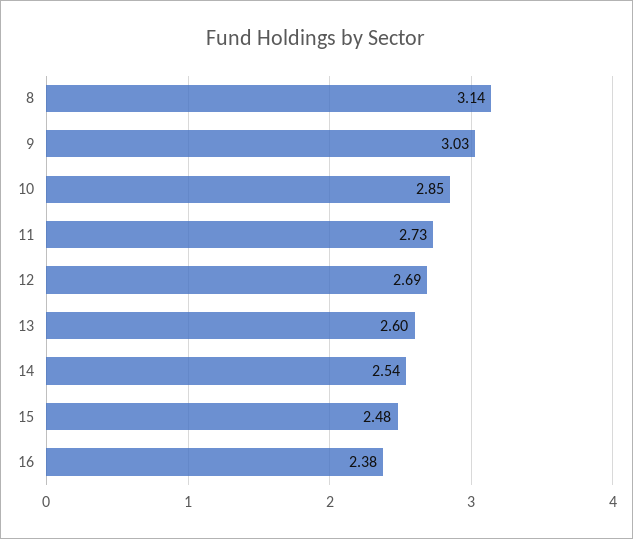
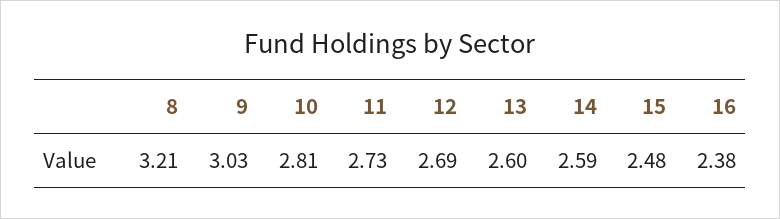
  {
-   "8": 3.14,
+   "8": 3.21,
    "9": 3.03,
-   "10": 2.85,
+   "10": 2.81,
    "11": 2.73,
    "12": 2.69,
    "13": 2.6,
-   "14": 2.54,
+   "14": 2.59,
    "15": 2.48,
    "16": 2.38
  }

